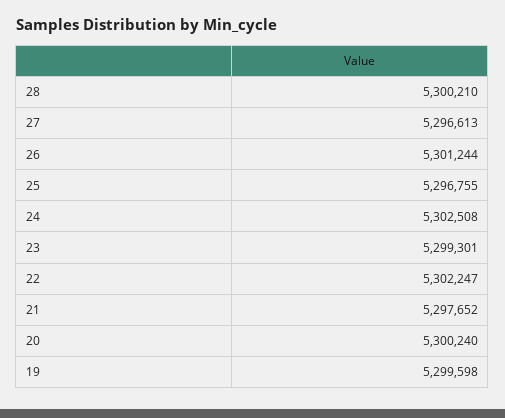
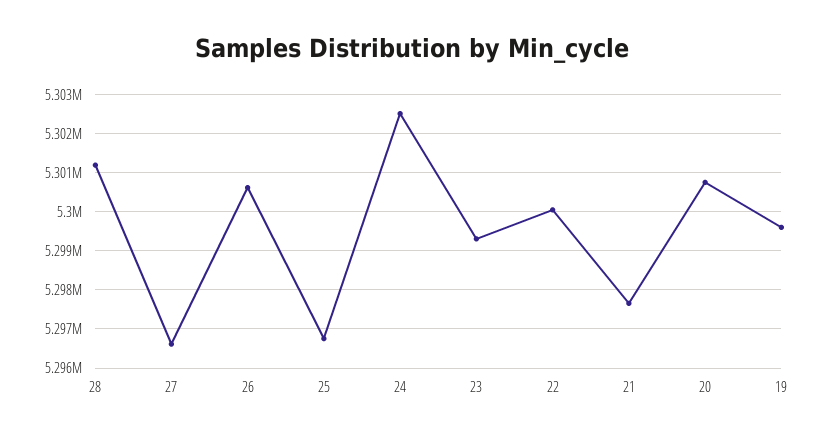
  {
-   "28": 5300210,
+   "28": 5301200,
    "27": 5296613,
-   "26": 5301244,
+   "26": 5300600,
    "25": 5296755,
    "24": 5302508,
    "23": 5299301,
-   "22": 5302247,
+   "22": 5300000,
    "21": 5297652,
-   "20": 5300240,
+   "20": 5300800,
    "19": 5299598
  }

